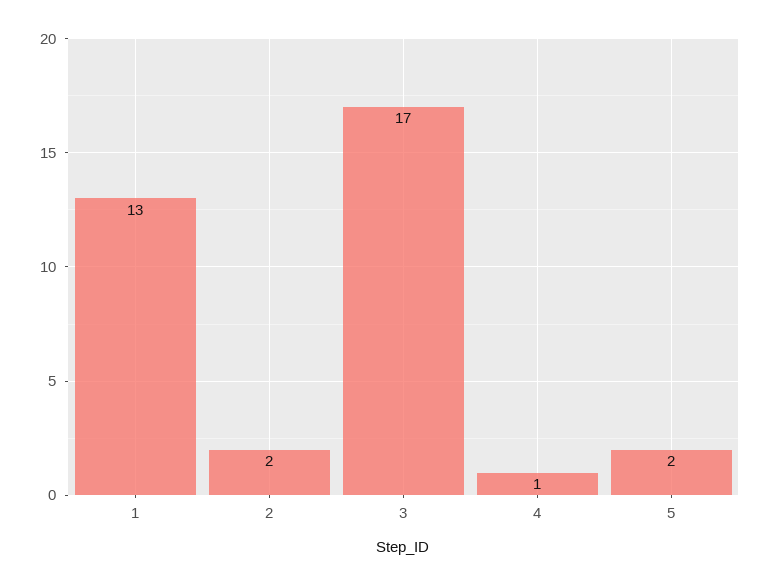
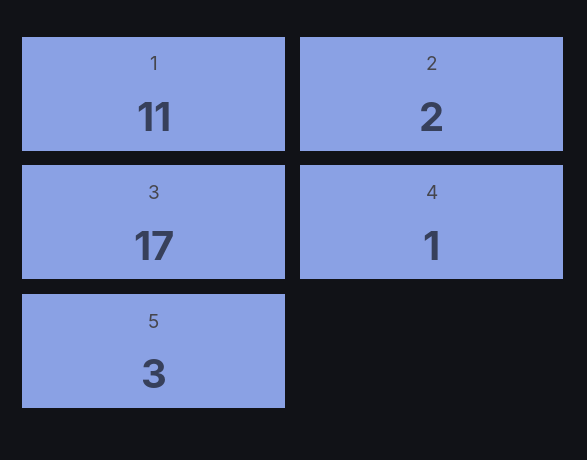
  {
-   "1": 13,
+   "1": 11,
    "2": 2,
    "3": 17,
    "4": 1,
-   "5": 2
+   "5": 3
  }

